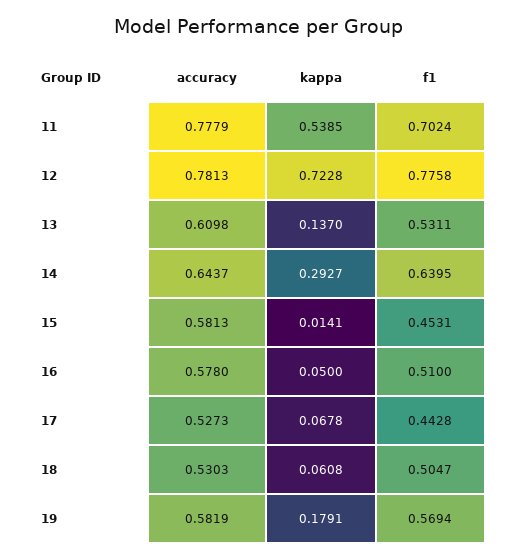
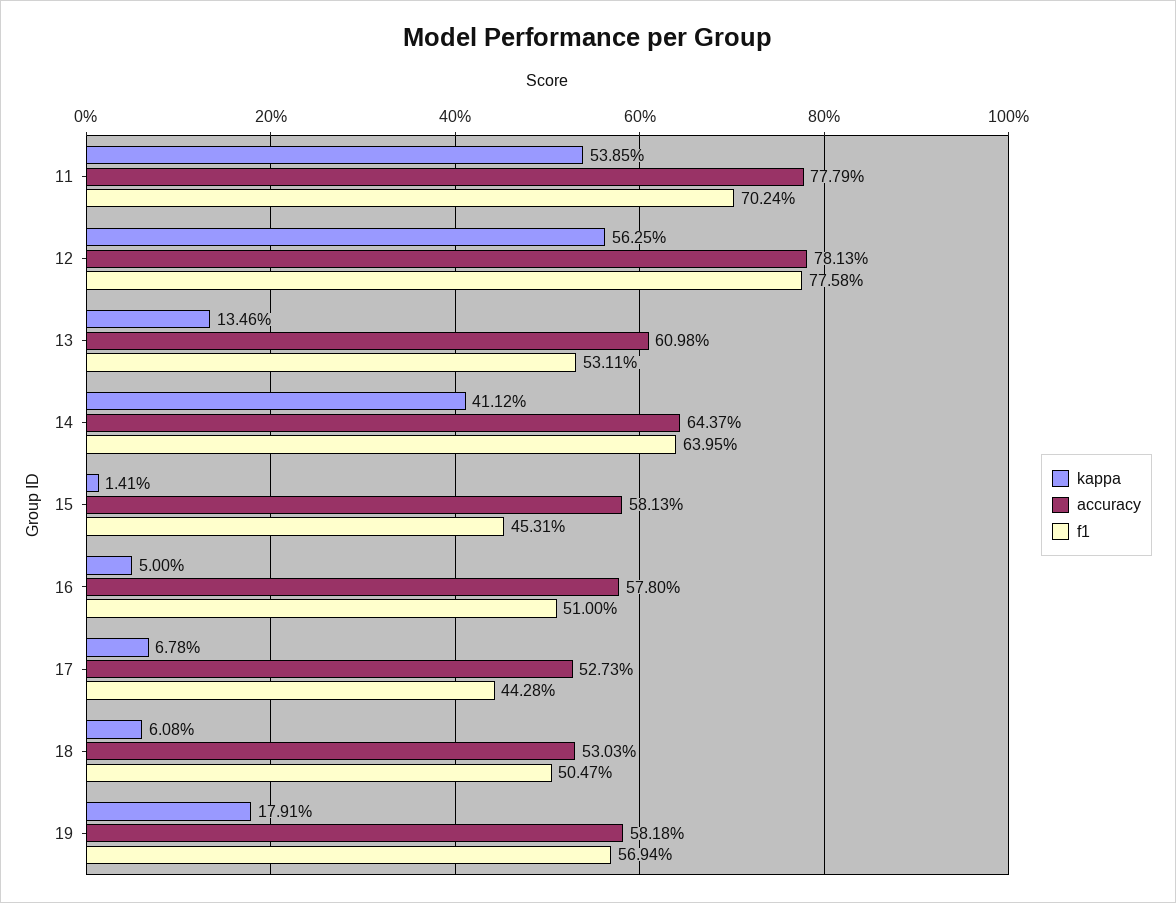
  {
    "accuracy": {
      "11": 0.7779,
      "12": 0.7813,
      "13": 0.6098,
      "14": 0.6437,
      "15": 0.5813,
      "16": 0.578,
      "17": 0.5273,
      "18": 0.5303,
-     "19": 0.5819
+     "19": 0.5818
    },
    "kappa": {
      "11": 0.5385,
-     "12": 0.7228,
+     "12": 0.5625,
-     "13": 0.137,
+     "13": 0.1346,
-     "14": 0.2927,
+     "14": 0.4112,
      "15": 0.0141,
      "16": 0.05,
      "17": 0.0678,
      "18": 0.0608,
      "19": 0.1791
    },
    "f1": {
      "11": 0.7024,
      "12": 0.7758,
      "13": 0.5311,
      "14": 0.6395,
      "15": 0.4531,
      "16": 0.51,
      "17": 0.4428,
      "18": 0.5047,
      "19": 0.5694
    }
  }

